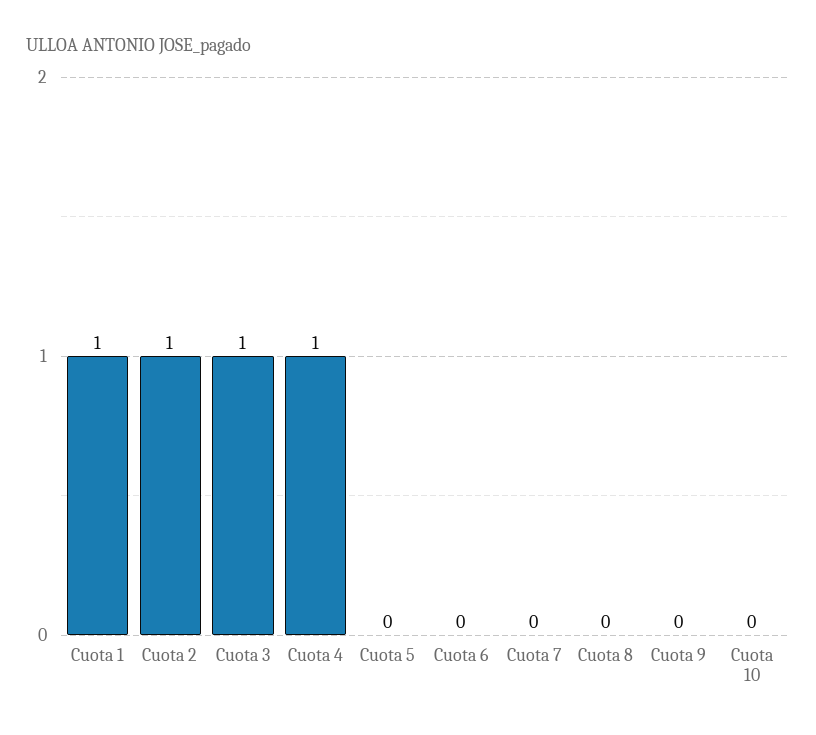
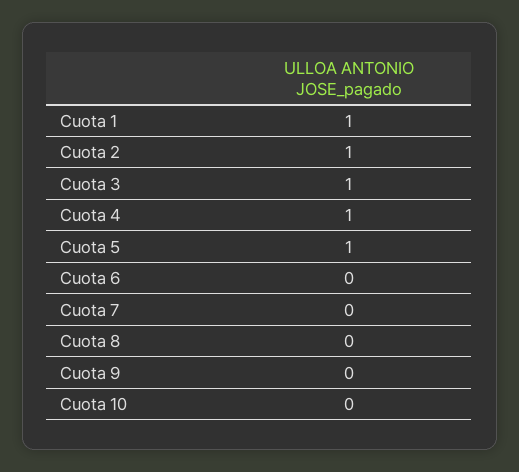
  {
    "Cuota 1": 1,
    "Cuota 2": 1,
    "Cuota 3": 1,
    "Cuota 4": 1,
-   "Cuota 5": 0,
+   "Cuota 5": 1,
    "Cuota 6": 0,
    "Cuota 7": 0,
    "Cuota 8": 0,
    "Cuota 9": 0,
    "Cuota 10": 0
  }

